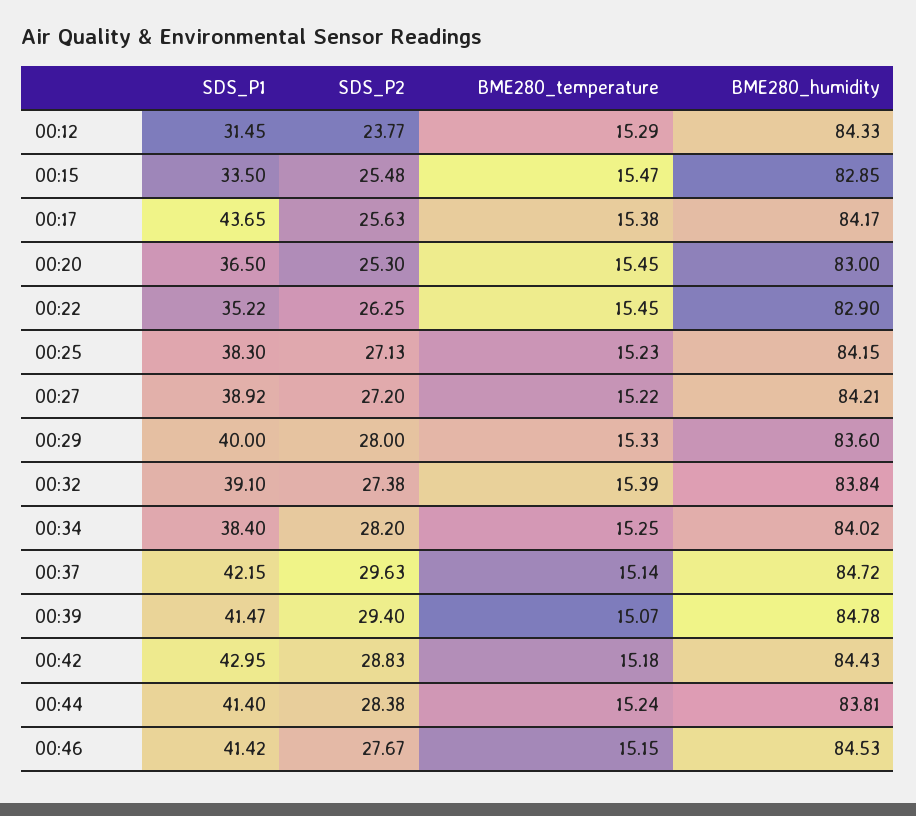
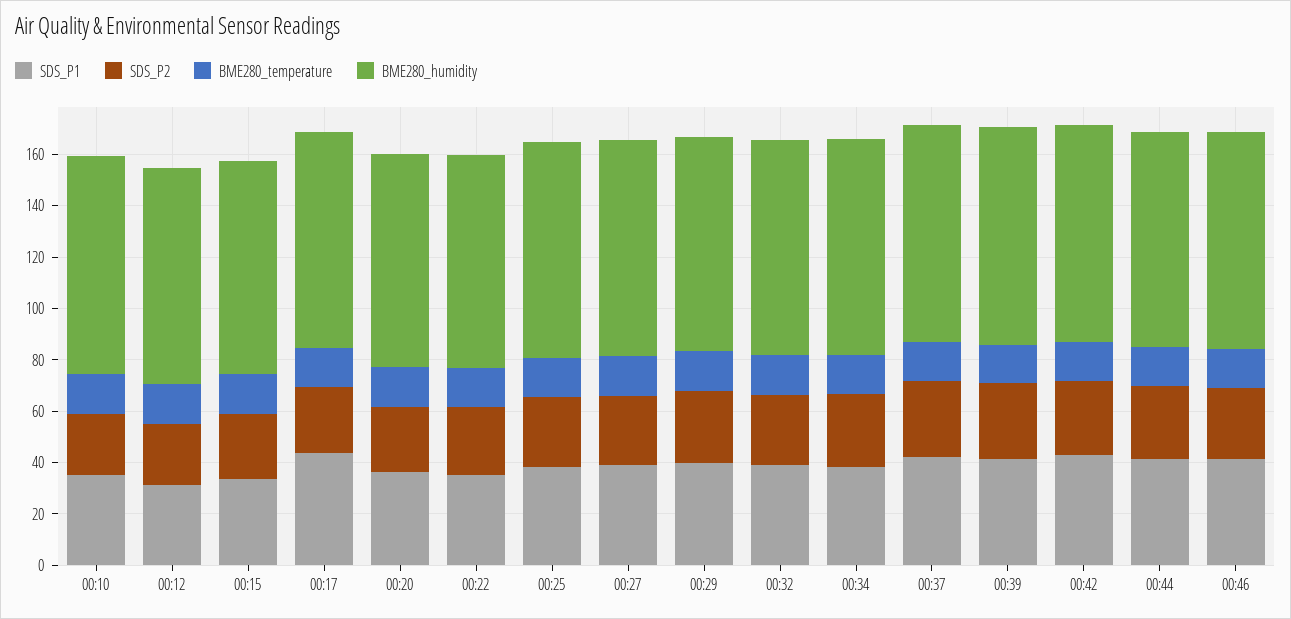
  {
    "SDS_P1": {
      "00:12": 31.45,
      "00:15": 33.5,
      "00:17": 43.65,
      "00:20": 36.5,
      "00:22": 35.22,
      "00:25": 38.3,
      "00:27": 38.92,
      "00:29": 40,
      "00:32": 39.1,
      "00:34": 38.4,
      "00:37": 42.15,
      "00:39": 41.47,
      "00:42": 42.95,
      "00:44": 41.4,
-     "00:46": 41.42
+     "00:46": 41.42,
+     "00:10": 35
    },
    "SDS_P2": {
      "00:12": 23.77,
      "00:15": 25.48,
      "00:17": 25.63,
      "00:20": 25.3,
      "00:22": 26.25,
      "00:25": 27.13,
      "00:27": 27.2,
      "00:29": 28,
      "00:32": 27.38,
      "00:34": 28.2,
      "00:37": 29.63,
      "00:39": 29.4,
      "00:42": 28.83,
      "00:44": 28.38,
-     "00:46": 27.67
+     "00:46": 27.67,
+     "00:10": 25
    },
    "BME280_temperature": {
      "00:12": 15.29,
      "00:15": 15.47,
      "00:17": 15.38,
      "00:20": 15.45,
      "00:22": 15.45,
      "00:25": 15.23,
      "00:27": 15.22,
      "00:29": 15.33,
      "00:32": 15.39,
      "00:34": 15.25,
      "00:37": 15.14,
      "00:39": 15.07,
      "00:42": 15.18,
      "00:44": 15.24,
-     "00:46": 15.15
+     "00:46": 15.15,
+     "00:10": 15
    },
    "BME280_humidity": {
      "00:12": 84.33,
      "00:15": 82.85,
      "00:17": 84.17,
      "00:20": 83,
      "00:22": 82.9,
      "00:25": 84.15,
      "00:27": 84.21,
      "00:29": 83.6,
      "00:32": 83.84,
      "00:34": 84.02,
      "00:37": 84.72,
      "00:39": 84.78,
      "00:42": 84.43,
      "00:44": 83.81,
-     "00:46": 84.53
+     "00:46": 84.53,
+     "00:10": 85
    }
  }

